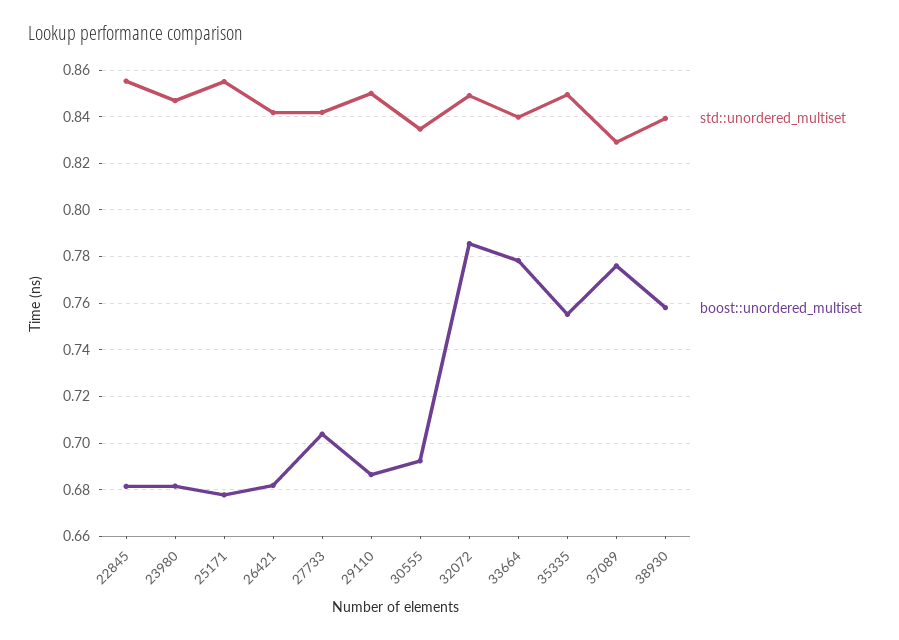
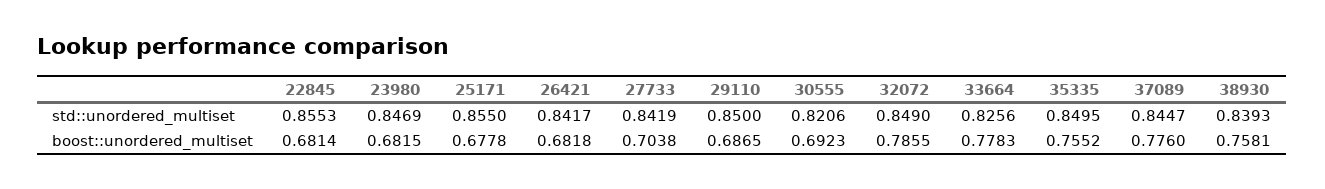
  {
    "std::unordered_multiset": {
      "22845": 0.8553,
      "23980": 0.8469,
      "25171": 0.855,
      "26421": 0.8417,
      "27733": 0.8419,
      "29110": 0.85,
-     "30555": 0.835,
+     "30555": 0.8206,
      "32072": 0.849,
-     "33664": 0.84,
+     "33664": 0.8256,
      "35335": 0.8495,
-     "37089": 0.83,
+     "37089": 0.8447,
      "38930": 0.8393
    },
    "boost::unordered_multiset": {
      "22845": 0.6814,
      "23980": 0.6815,
      "25171": 0.6778,
      "26421": 0.6818,
      "27733": 0.7038,
      "29110": 0.6865,
      "30555": 0.6923,
      "32072": 0.7855,
      "33664": 0.7783,
      "35335": 0.7552,
      "37089": 0.776,
      "38930": 0.7581
    }
  }

